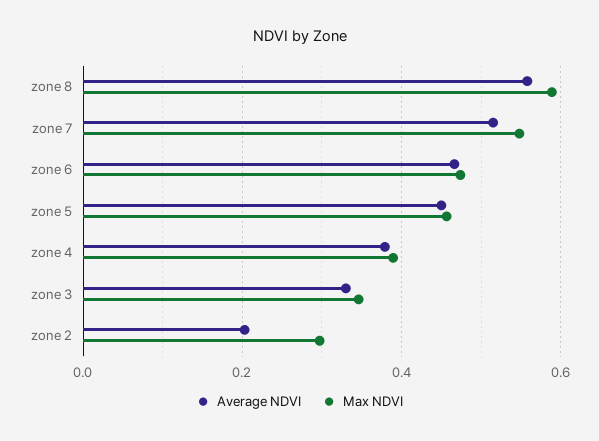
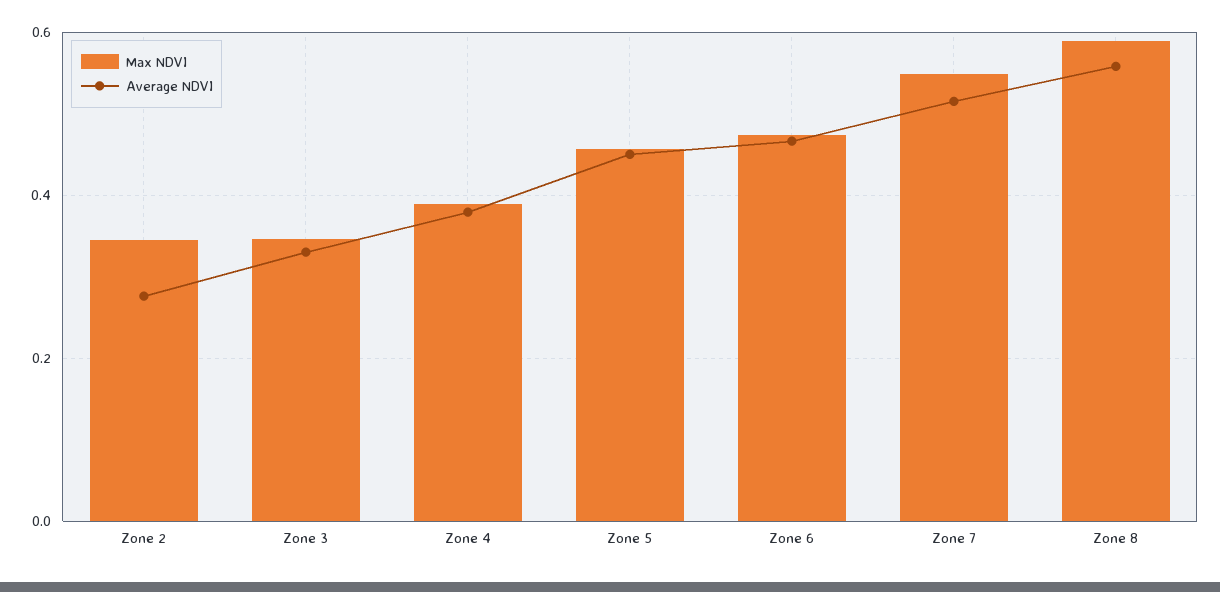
  {
    "Average NDVI": {
      "zone 8": 0.56,
      "zone 7": 0.52,
      "zone 6": 0.46,
      "zone 5": 0.46,
      "zone 4": 0.38,
      "zone 3": 0.34,
-     "zone 2": 0.2
+     "zone 2": 0.28
    },
    "Max NDVI": {
      "zone 8": 0.58,
      "zone 7": 0.54,
      "zone 6": 0.48,
      "zone 5": 0.46,
      "zone 4": 0.38,
      "zone 3": 0.34,
-     "zone 2": 0.3
+     "zone 2": 0.34
    }
  }

